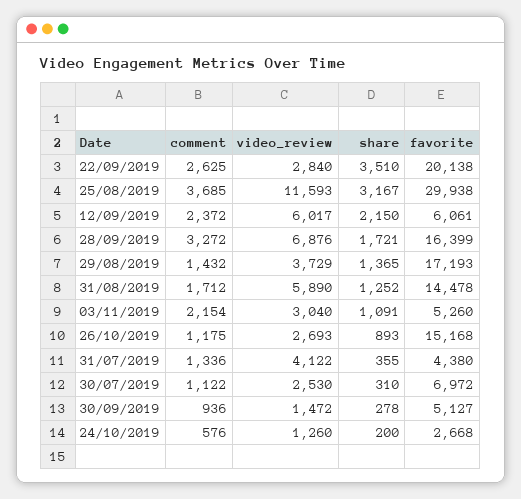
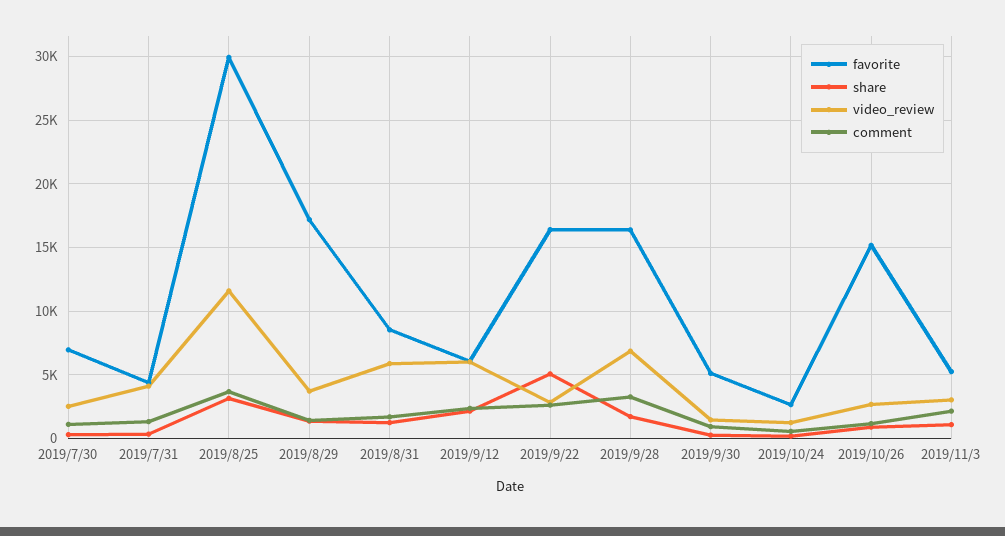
  {
    "comment": {
      "22/09/2019": 2625,
      "25/08/2019": 3685,
      "12/09/2019": 2372,
      "28/09/2019": 3272,
      "29/08/2019": 1432,
      "31/08/2019": 1712,
      "03/11/2019": 2154,
      "26/10/2019": 1175,
      "31/07/2019": 1336,
      "30/07/2019": 1122,
      "30/09/2019": 936,
      "24/10/2019": 576
    },
    "video_review": {
      "22/09/2019": 2840,
      "25/08/2019": 11593,
      "12/09/2019": 6017,
      "28/09/2019": 6876,
      "29/08/2019": 3729,
      "31/08/2019": 5890,
      "03/11/2019": 3040,
      "26/10/2019": 2693,
      "31/07/2019": 4122,
      "30/07/2019": 2530,
      "30/09/2019": 1472,
      "24/10/2019": 1260
    },
    "share": {
-     "22/09/2019": 3510,
+     "22/09/2019": 5000,
      "25/08/2019": 3167,
      "12/09/2019": 2150,
      "28/09/2019": 1721,
      "29/08/2019": 1365,
      "31/08/2019": 1252,
      "03/11/2019": 1091,
      "26/10/2019": 893,
      "31/07/2019": 355,
      "30/07/2019": 310,
      "30/09/2019": 278,
      "24/10/2019": 200
    },
    "favorite": {
-     "22/09/2019": 20138,
+     "22/09/2019": 16500,
      "25/08/2019": 29938,
      "12/09/2019": 6061,
      "28/09/2019": 16399,
      "29/08/2019": 17193,
-     "31/08/2019": 14478,
+     "31/08/2019": 8500,
      "03/11/2019": 5260,
      "26/10/2019": 15168,
      "31/07/2019": 4380,
      "30/07/2019": 6972,
      "30/09/2019": 5127,
      "24/10/2019": 2668
    }
  }

